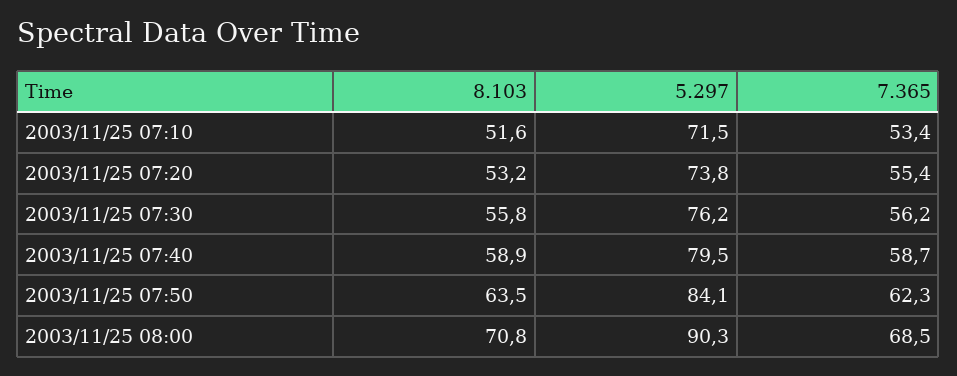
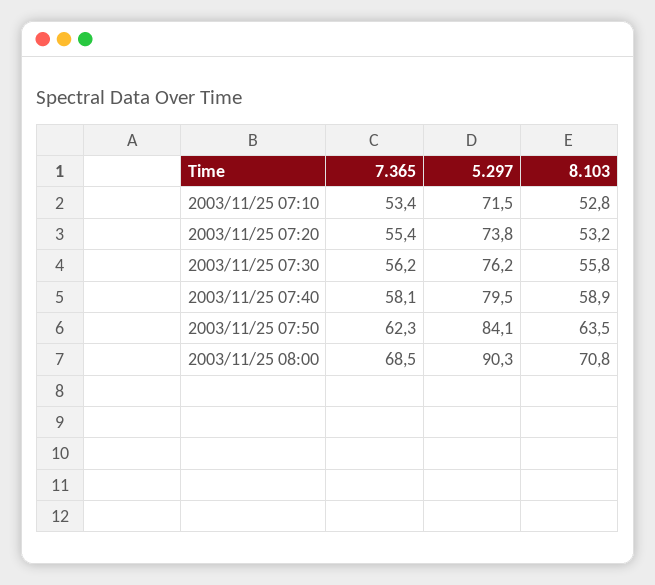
  {
    "8.103": {
-     "2003/11/25 07:10": 51.6,
+     "2003/11/25 07:10": 52.8,
      "2003/11/25 07:20": 53.2,
      "2003/11/25 07:30": 55.8,
      "2003/11/25 07:40": 58.9,
      "2003/11/25 07:50": 63.5,
      "2003/11/25 08:00": 70.8
    },
    "5.297": {
      "2003/11/25 07:10": 71.5,
      "2003/11/25 07:20": 73.8,
      "2003/11/25 07:30": 76.2,
      "2003/11/25 07:40": 79.5,
      "2003/11/25 07:50": 84.1,
      "2003/11/25 08:00": 90.3
    },
    "7.365": {
      "2003/11/25 07:10": 53.4,
      "2003/11/25 07:20": 55.4,
      "2003/11/25 07:30": 56.2,
-     "2003/11/25 07:40": 58.7,
+     "2003/11/25 07:40": 58.1,
      "2003/11/25 07:50": 62.3,
      "2003/11/25 08:00": 68.5
    }
  }

